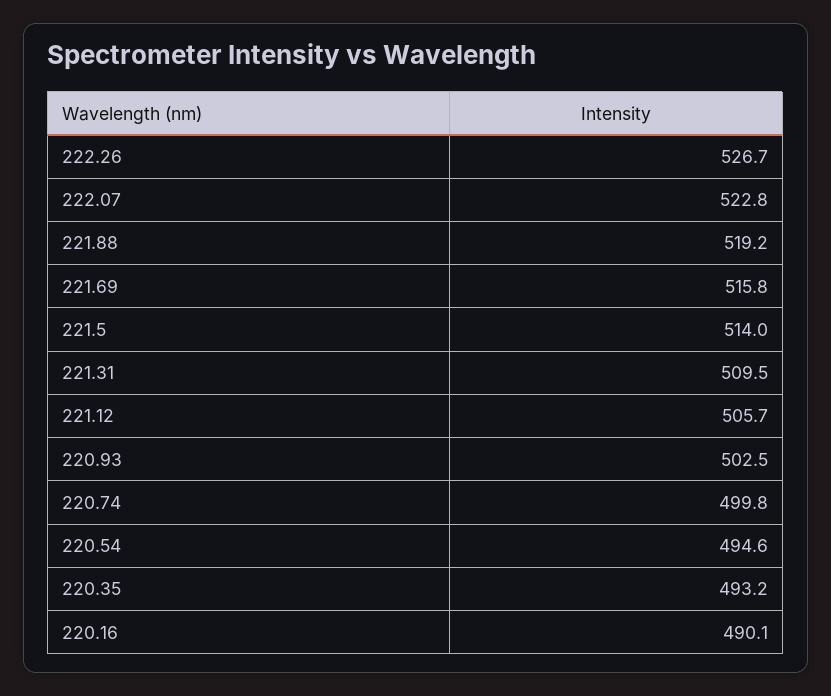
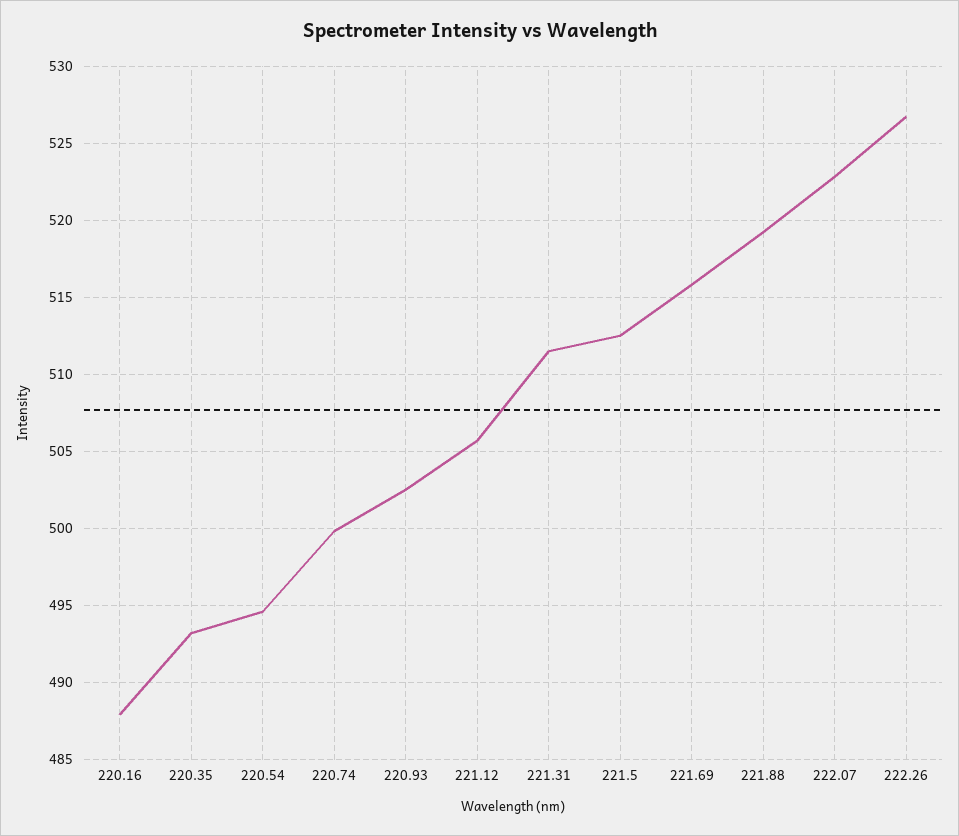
  {
    "222.26": 526.7,
    "222.07": 522.8,
    "221.88": 519.2,
    "221.69": 515.8,
-   "221.5": 514,
+   "221.5": 512.5,
-   "221.31": 509.5,
+   "221.31": 511.5,
    "221.12": 505.7,
    "220.93": 502.5,
    "220.74": 499.8,
    "220.54": 494.6,
    "220.35": 493.2,
-   "220.16": 490.1
+   "220.16": 488
  }

